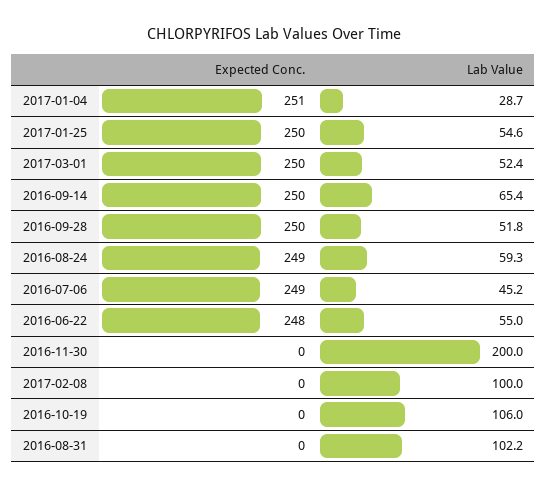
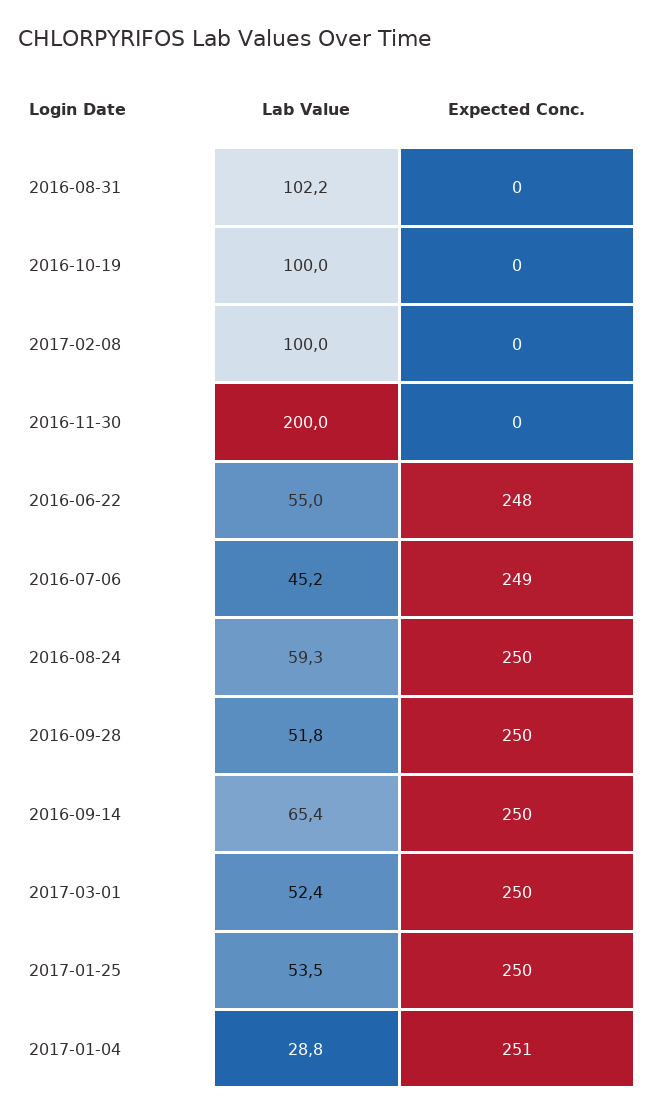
  {
    "Expected Conc.": {
      "2017-01-04": 251,
      "2017-01-25": 250,
      "2017-03-01": 250,
      "2016-09-14": 250,
      "2016-09-28": 250,
-     "2016-08-24": 249,
+     "2016-08-24": 250,
      "2016-07-06": 249,
      "2016-06-22": 248,
      "2016-11-30": 0,
      "2017-02-08": 0,
      "2016-10-19": 0,
      "2016-08-31": 0
    },
    "Lab Value": {
-     "2017-01-04": 28.7,
+     "2017-01-04": 28.8,
-     "2017-01-25": 54.6,
+     "2017-01-25": 53.5,
      "2017-03-01": 52.4,
      "2016-09-14": 65.4,
      "2016-09-28": 51.8,
      "2016-08-24": 59.3,
      "2016-07-06": 45.2,
      "2016-06-22": 55,
      "2016-11-30": 200,
      "2017-02-08": 100,
-     "2016-10-19": 106,
+     "2016-10-19": 100,
      "2016-08-31": 102.2
    }
  }

